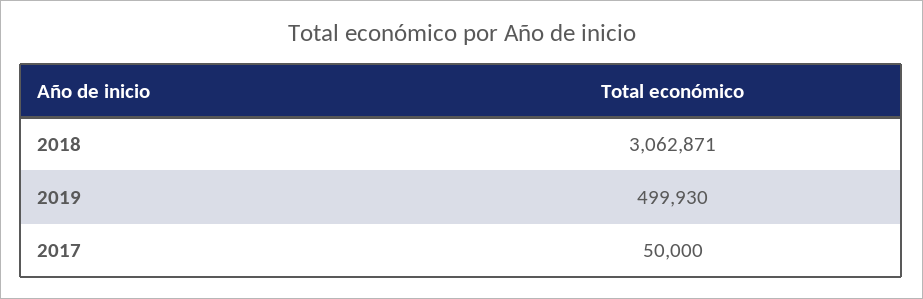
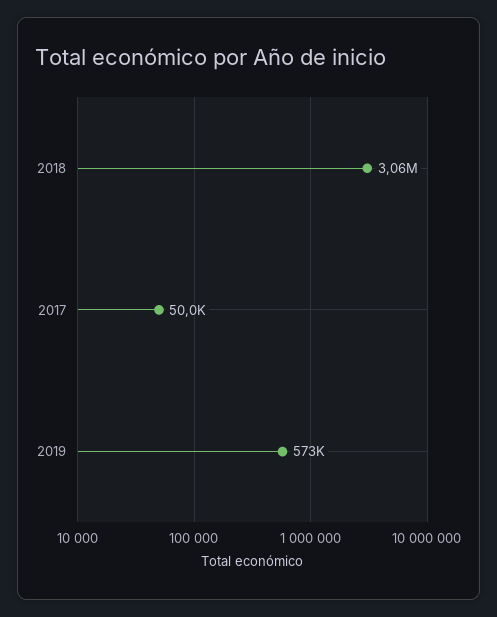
  {
    "2018": 3062871,
-   "2019": 499930,
+   "2019": 573000,
    "2017": 50000
  }

